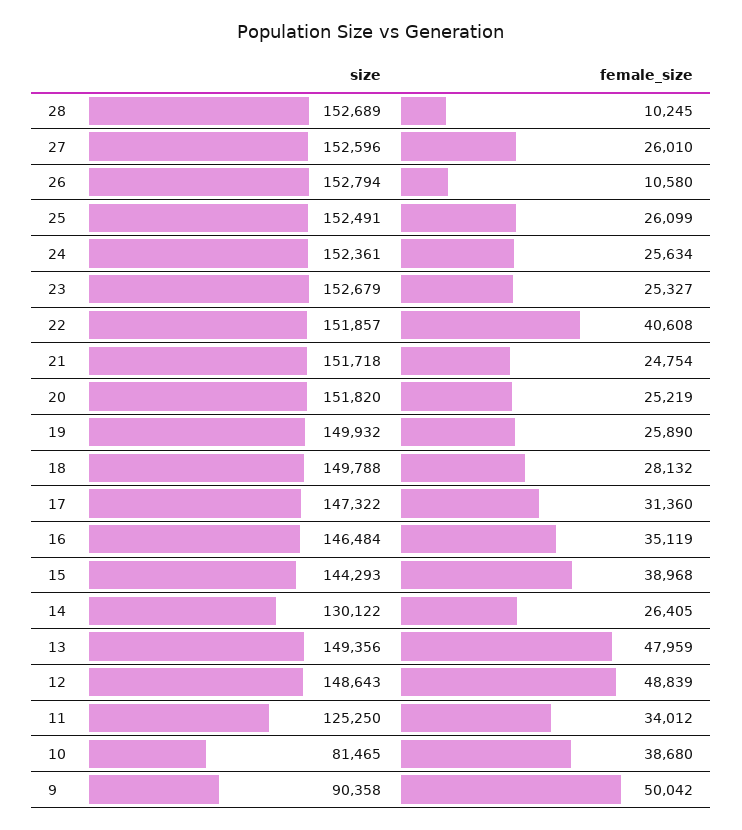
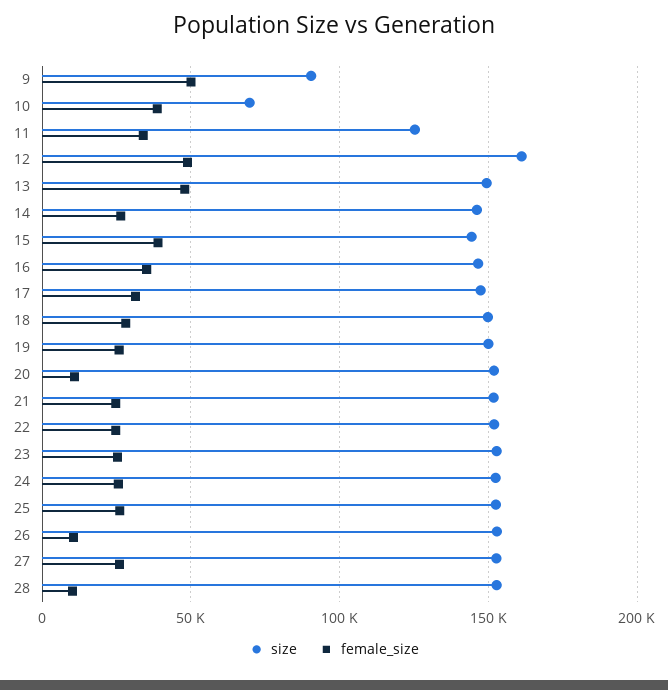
  {
    "size": {
      "28": 152689,
      "27": 152596,
      "26": 152794,
      "25": 152491,
      "24": 152361,
      "23": 152679,
      "22": 151857,
      "21": 151718,
      "20": 151820,
      "19": 149932,
      "18": 149788,
      "17": 147322,
      "16": 146484,
      "15": 144293,
-     "14": 130122,
+     "14": 145000,
      "13": 149356,
-     "12": 148643,
+     "12": 160000,
      "11": 125250,
-     "10": 81465,
+     "10": 70000,
      "9": 90358
    },
    "female_size": {
      "28": 10245,
      "27": 26010,
      "26": 10580,
      "25": 26099,
      "24": 25634,
      "23": 25327,
-     "22": 40608,
+     "22": 25000,
      "21": 24754,
-     "20": 25219,
+     "20": 10000,
      "19": 25890,
      "18": 28132,
      "17": 31360,
      "16": 35119,
      "15": 38968,
      "14": 26405,
      "13": 47959,
      "12": 48839,
      "11": 34012,
      "10": 38680,
      "9": 50042
    }
  }

